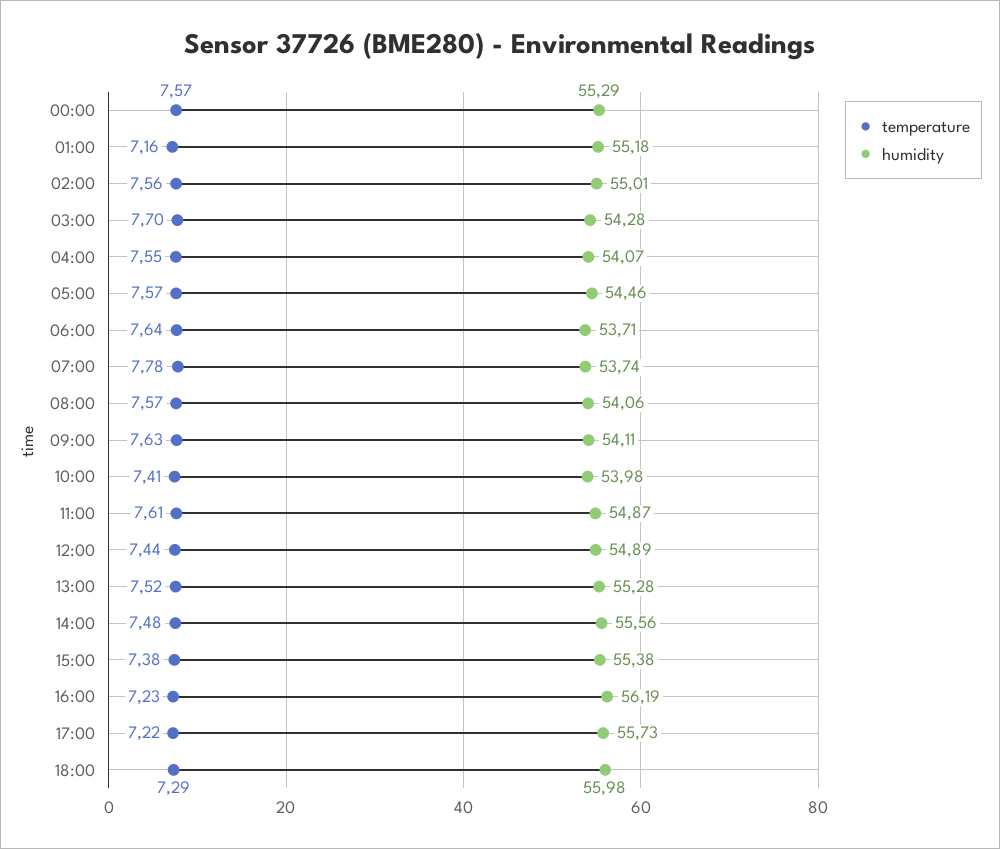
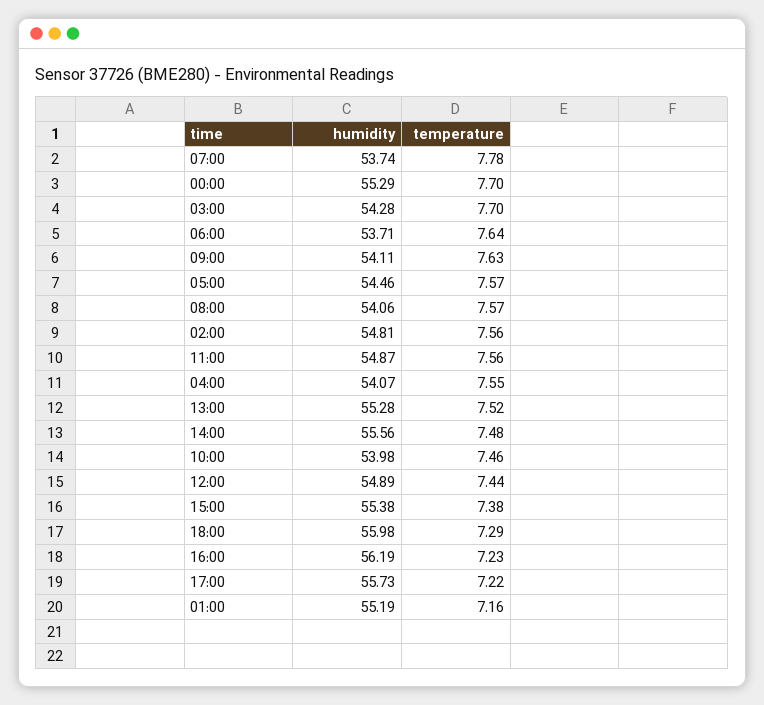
  {
    "temperature": {
-     "00:00": 7.57,
+     "00:00": 7.7,
      "01:00": 7.16,
      "02:00": 7.56,
      "03:00": 7.7,
      "04:00": 7.55,
      "05:00": 7.57,
      "06:00": 7.64,
      "07:00": 7.78,
      "08:00": 7.57,
      "09:00": 7.63,
-     "10:00": 7.41,
+     "10:00": 7.46,
-     "11:00": 7.61,
+     "11:00": 7.56,
      "12:00": 7.44,
      "13:00": 7.52,
      "14:00": 7.48,
      "15:00": 7.38,
      "16:00": 7.23,
      "17:00": 7.22,
      "18:00": 7.29
    },
    "humidity": {
      "00:00": 55.29,
-     "01:00": 55.18,
+     "01:00": 55.19,
-     "02:00": 55.01,
+     "02:00": 54.81,
      "03:00": 54.28,
      "04:00": 54.07,
      "05:00": 54.46,
      "06:00": 53.71,
      "07:00": 53.74,
      "08:00": 54.06,
      "09:00": 54.11,
      "10:00": 53.98,
      "11:00": 54.87,
      "12:00": 54.89,
      "13:00": 55.28,
      "14:00": 55.56,
      "15:00": 55.38,
      "16:00": 56.19,
      "17:00": 55.73,
      "18:00": 55.98
    }
  }

